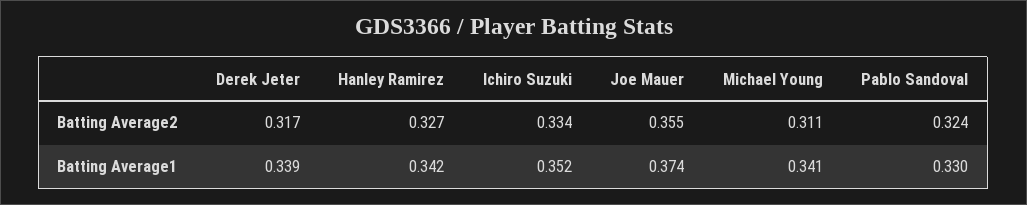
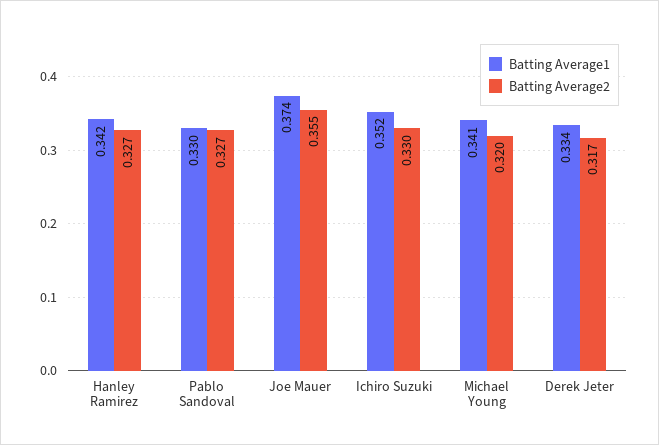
  {
    "Batting Average2": {
      "Derek Jeter": 0.317,
      "Hanley Ramirez": 0.327,
-     "Ichiro Suzuki": 0.334,
+     "Ichiro Suzuki": 0.33,
      "Joe Mauer": 0.355,
-     "Michael Young": 0.311,
+     "Michael Young": 0.32,
-     "Pablo Sandoval": 0.324
+     "Pablo Sandoval": 0.327
    },
    "Batting Average1": {
-     "Derek Jeter": 0.339,
+     "Derek Jeter": 0.334,
      "Hanley Ramirez": 0.342,
      "Ichiro Suzuki": 0.352,
      "Joe Mauer": 0.374,
      "Michael Young": 0.341,
      "Pablo Sandoval": 0.33
    }
  }

